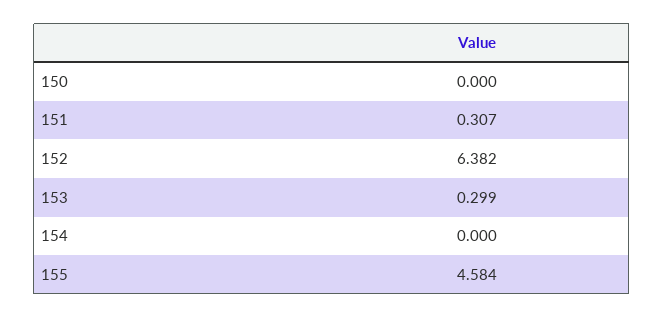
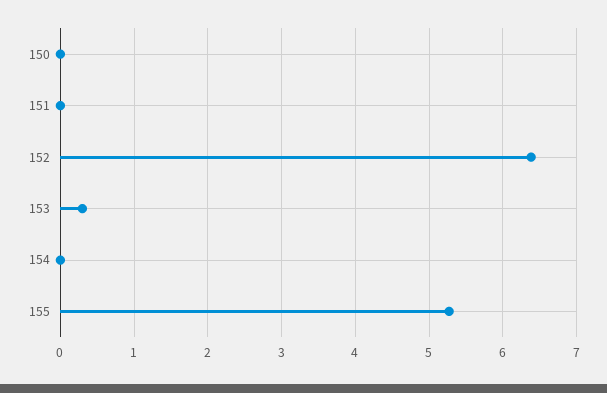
  {
    "150": 0,
-   "151": 0.307,
+   "151": 0,
    "152": 6.382,
    "153": 0.299,
    "154": 0,
-   "155": 4.584
+   "155": 5.3
  }

